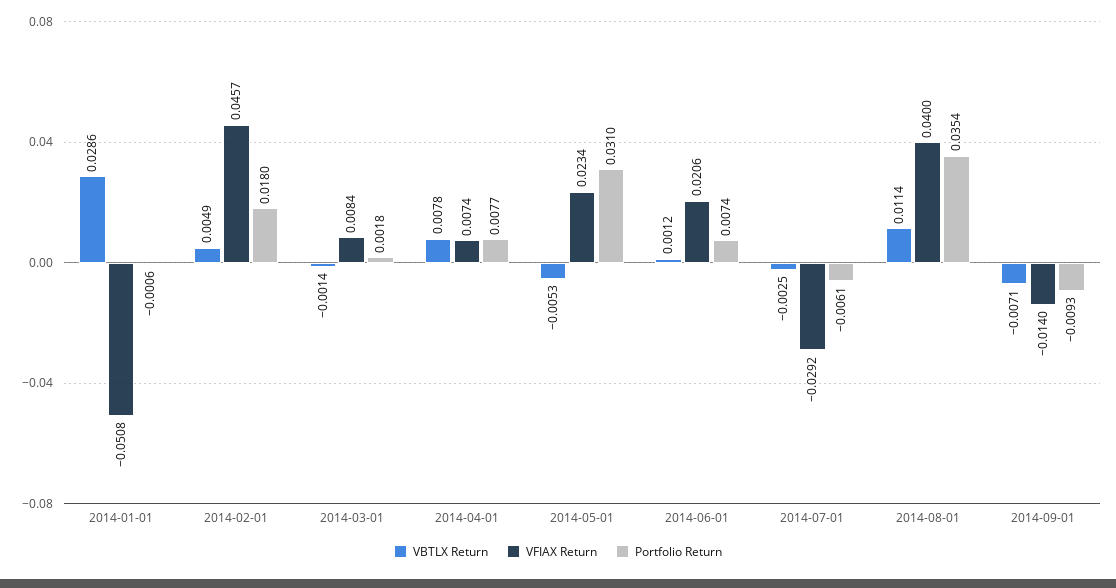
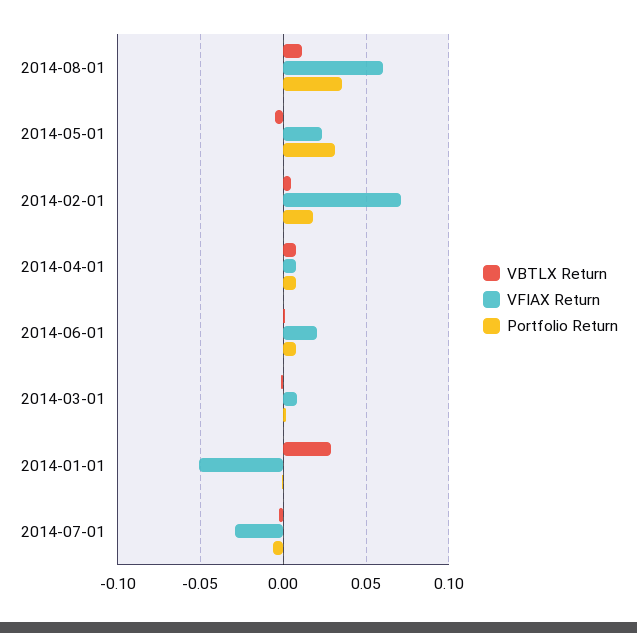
  {
    "VBTLX Return": {
      "2014-01-01": 0.0286,
      "2014-02-01": 0.0049,
      "2014-03-01": -0.0014,
      "2014-04-01": 0.0078,
      "2014-05-01": -0.0053,
      "2014-06-01": 0.0012,
      "2014-07-01": -0.0025,
-     "2014-08-01": 0.0114,
+     "2014-08-01": 0.0114
-     "2014-09-01": -0.0071
    },
    "VFIAX Return": {
      "2014-01-01": -0.0508,
-     "2014-02-01": 0.0457,
+     "2014-02-01": 0.07,
      "2014-03-01": 0.0084,
      "2014-04-01": 0.0074,
      "2014-05-01": 0.0234,
      "2014-06-01": 0.0206,
      "2014-07-01": -0.0292,
-     "2014-08-01": 0.04,
+     "2014-08-01": 0.06
-     "2014-09-01": -0.014
    },
    "Portfolio Return": {
      "2014-01-01": -0.0006,
      "2014-02-01": 0.018,
      "2014-03-01": 0.0018,
      "2014-04-01": 0.0077,
      "2014-05-01": 0.031,
      "2014-06-01": 0.0074,
      "2014-07-01": -0.0061,
-     "2014-08-01": 0.0354,
+     "2014-08-01": 0.0354
-     "2014-09-01": -0.0093
    }
  }

